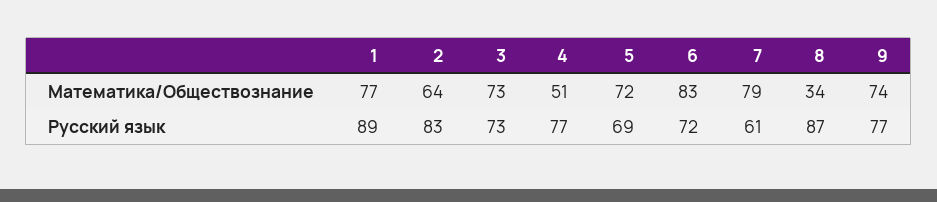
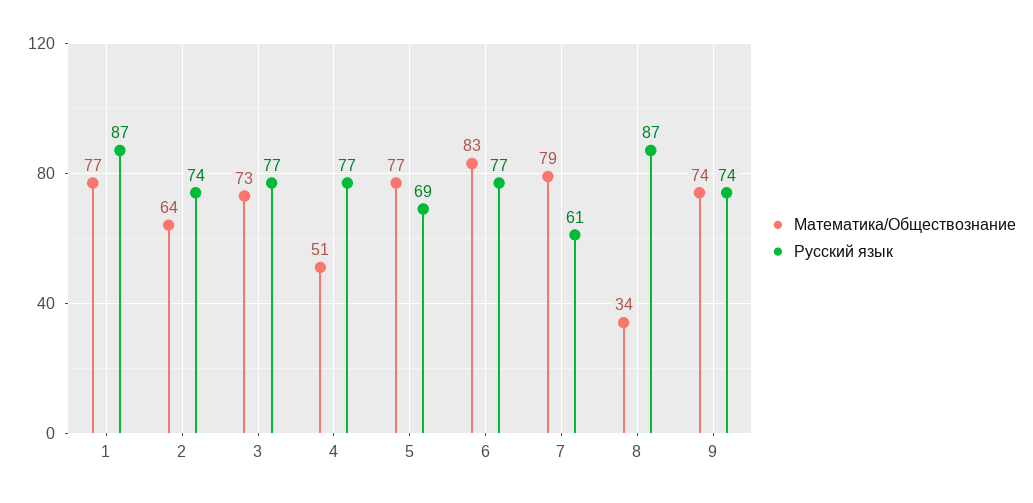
  {
    "Математика/Обществознание": {
      "1": 77,
      "2": 64,
      "3": 73,
      "4": 51,
-     "5": 72,
+     "5": 77,
      "6": 83,
      "7": 79,
      "8": 34,
      "9": 74
    },
    "Русский язык": {
-     "1": 89,
+     "1": 87,
-     "2": 83,
+     "2": 74,
-     "3": 73,
+     "3": 77,
      "4": 77,
      "5": 69,
-     "6": 72,
+     "6": 77,
      "7": 61,
      "8": 87,
-     "9": 77
+     "9": 74
    }
  }

